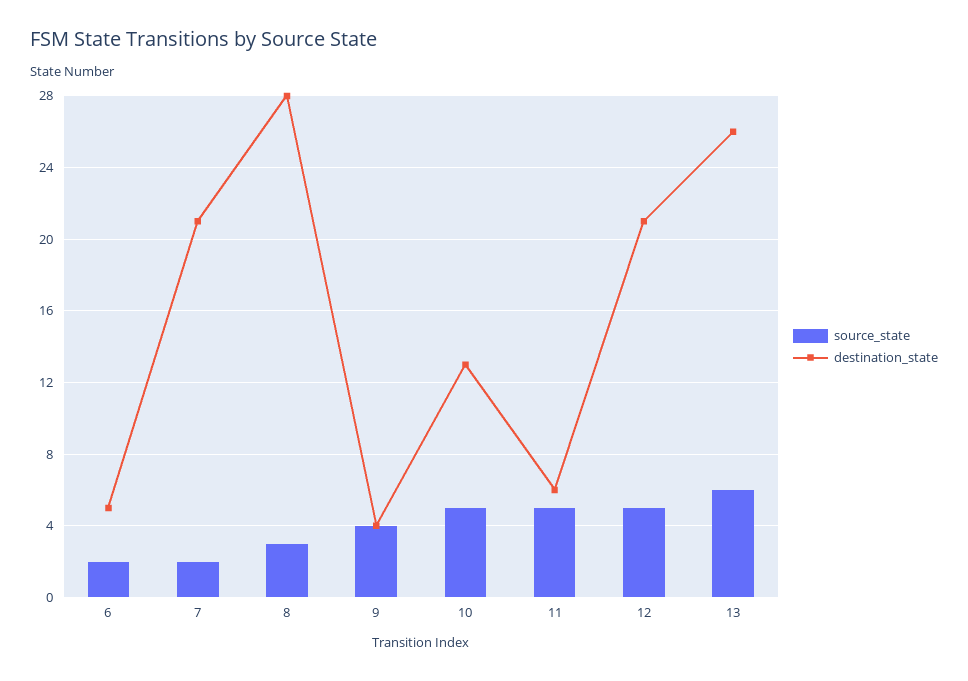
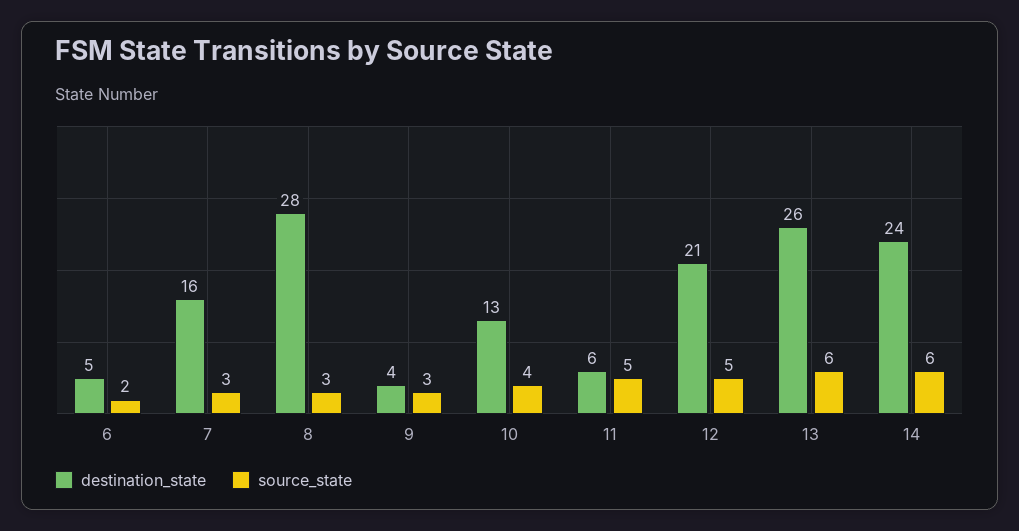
  {
    "source_state": {
      "6": 2,
-     "7": 2,
+     "7": 3,
      "8": 3,
-     "9": 4,
+     "9": 3,
-     "10": 5,
+     "10": 4,
      "11": 5,
      "12": 5,
-     "13": 6
+     "13": 6,
+     "14": 6
    },
    "destination_state": {
      "6": 5,
-     "7": 21,
+     "7": 16,
      "8": 28,
      "9": 4,
      "10": 13,
      "11": 6,
      "12": 21,
-     "13": 26
+     "13": 26,
+     "14": 24
    }
  }

